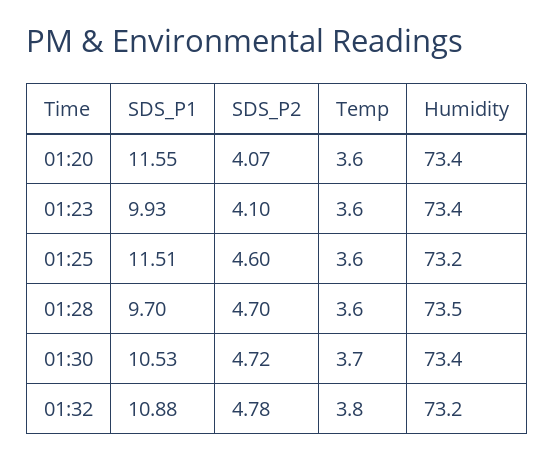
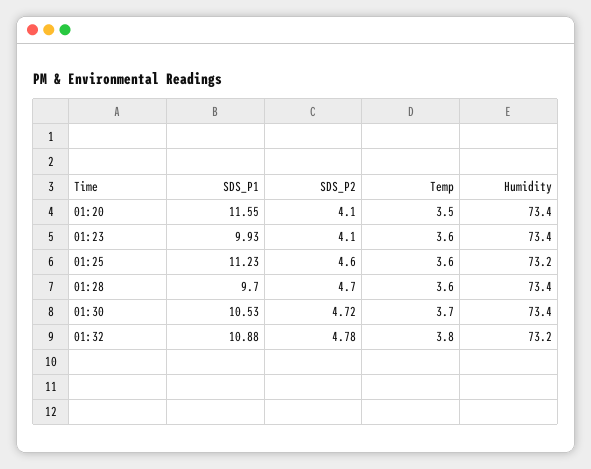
  {
    "SDS_P1": {
      "01:20": 11.55,
      "01:23": 9.93,
-     "01:25": 11.51,
+     "01:25": 11.23,
      "01:28": 9.7,
      "01:30": 10.53,
      "01:32": 10.88
    },
    "SDS_P2": {
-     "01:20": 4.07,
+     "01:20": 4.1,
      "01:23": 4.1,
      "01:25": 4.6,
      "01:28": 4.7,
      "01:30": 4.72,
      "01:32": 4.78
    },
    "Temp": {
-     "01:20": 3.6,
+     "01:20": 3.5,
      "01:23": 3.6,
      "01:25": 3.6,
      "01:28": 3.6,
      "01:30": 3.7,
      "01:32": 3.8
    },
    "Humidity": {
      "01:20": 73.4,
      "01:23": 73.4,
      "01:25": 73.2,
-     "01:28": 73.5,
+     "01:28": 73.4,
      "01:30": 73.4,
      "01:32": 73.2
    }
  }

